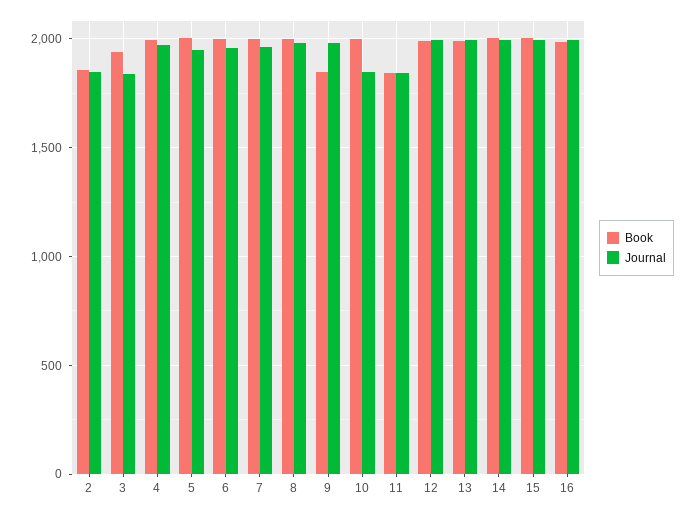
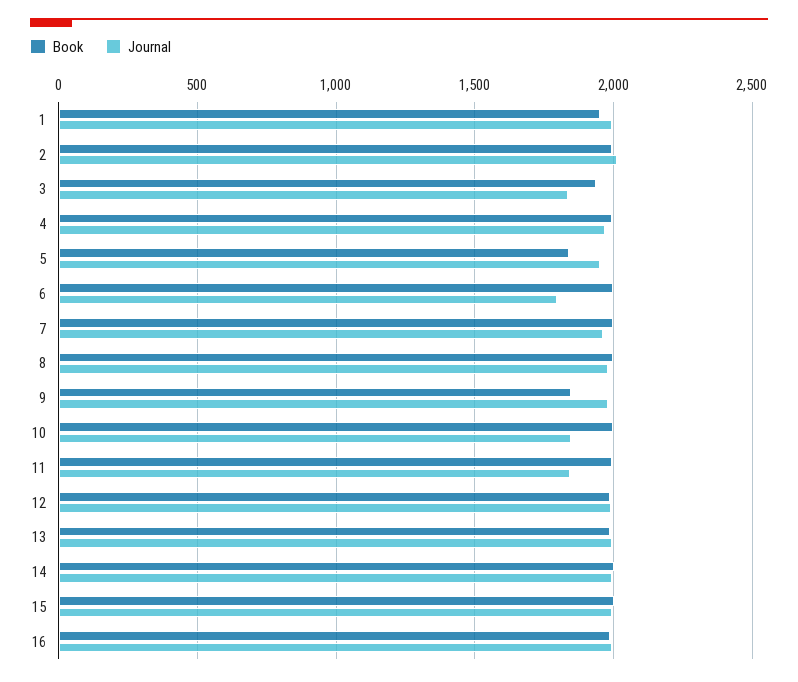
  {
    "Book": {
-     "2": 1850,
+     "2": 2000,
      "3": 1950,
      "4": 2000,
-     "5": 2000,
+     "5": 1850,
      "6": 2000,
      "7": 2000,
      "8": 2000,
      "9": 1850,
      "10": 2000,
-     "11": 1850,
+     "11": 2000,
      "12": 2000,
      "13": 2000,
      "14": 2000,
      "15": 2000,
-     "16": 2000
+     "16": 2000,
+     "1": 1950
    },
    "Journal": {
-     "2": 1850,
+     "2": 2000,
      "3": 1850,
      "4": 1950,
      "5": 1950,
-     "6": 1950,
+     "6": 1800,
      "7": 1950,
      "8": 2000,
      "9": 2000,
      "10": 1850,
      "11": 1850,
      "12": 2000,
      "13": 2000,
      "14": 2000,
      "15": 2000,
-     "16": 2000
+     "16": 2000,
+     "1": 2000
    }
  }

